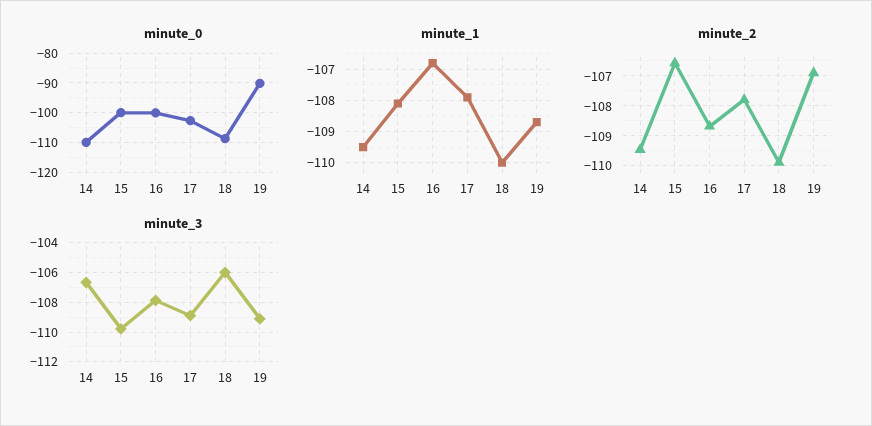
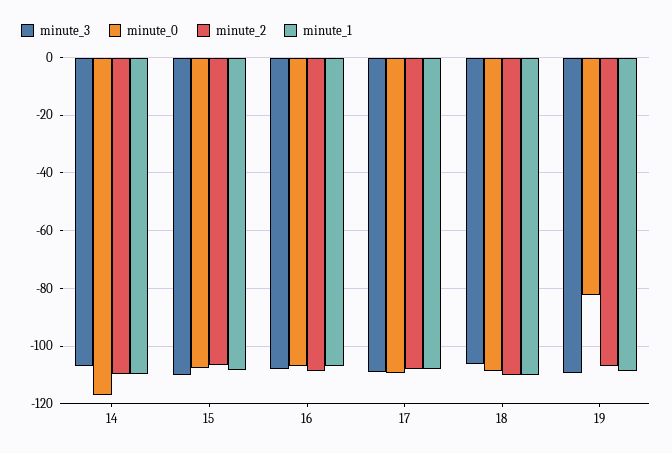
  {
    "minute_0": {
-     "14": -110,
+     "14": -117.5,
-     "15": -100,
+     "15": -107.5,
-     "16": -100,
+     "16": -107.5,
-     "17": -102.5,
+     "17": -110,
      "18": -107.5,
-     "19": -90
+     "19": -82.5
    },
    "minute_1": {
      "14": -109.5,
      "15": -108,
      "16": -107,
      "17": -108,
      "18": -110,
      "19": -108.5
    },
    "minute_2": {
      "14": -109.5,
      "15": -106.5,
      "16": -108.75,
      "17": -107.75,
      "18": -110,
      "19": -107
    },
    "minute_3": {
      "14": -106.5,
      "15": -110,
      "16": -108,
      "17": -109,
      "18": -106,
      "19": -109
    }
  }

